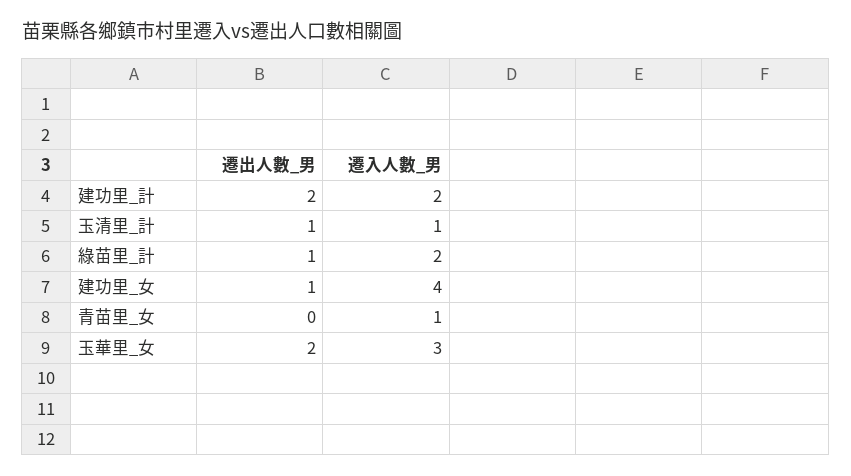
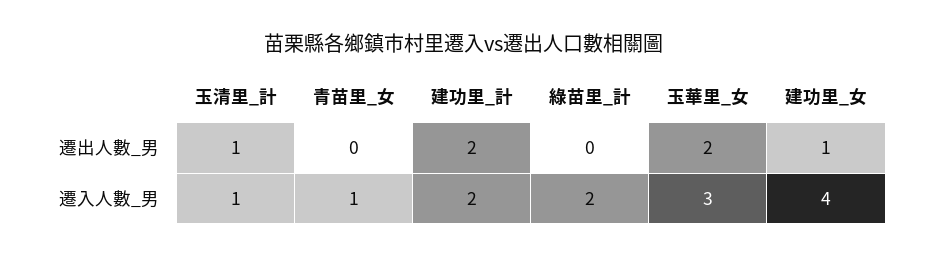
  {
    "遷出人數_男": {
      "建功里_計": 2,
      "玉清里_計": 1,
-     "綠苗里_計": 1,
+     "綠苗里_計": 0,
      "建功里_女": 1,
      "青苗里_女": 0,
      "玉華里_女": 2
    },
    "遷入人數_男": {
      "建功里_計": 2,
      "玉清里_計": 1,
      "綠苗里_計": 2,
      "建功里_女": 4,
      "青苗里_女": 1,
      "玉華里_女": 3
    }
  }

